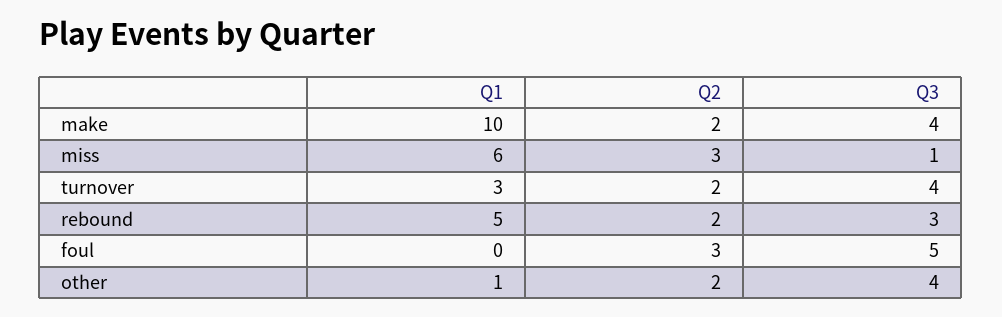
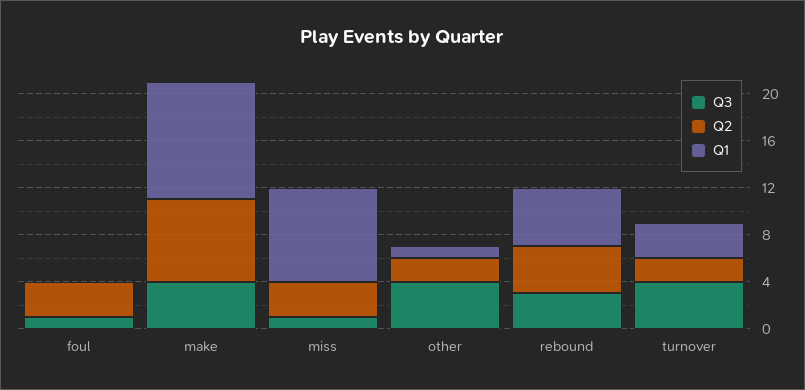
  {
    "Q1": {
      "make": 10,
-     "miss": 6,
+     "miss": 8,
      "turnover": 3,
      "rebound": 5,
      "foul": 0,
      "other": 1
    },
    "Q2": {
-     "make": 2,
+     "make": 7,
      "miss": 3,
      "turnover": 2,
-     "rebound": 2,
+     "rebound": 4,
      "foul": 3,
      "other": 2
    },
    "Q3": {
      "make": 4,
      "miss": 1,
      "turnover": 4,
      "rebound": 3,
-     "foul": 5,
+     "foul": 1,
      "other": 4
    }
  }

